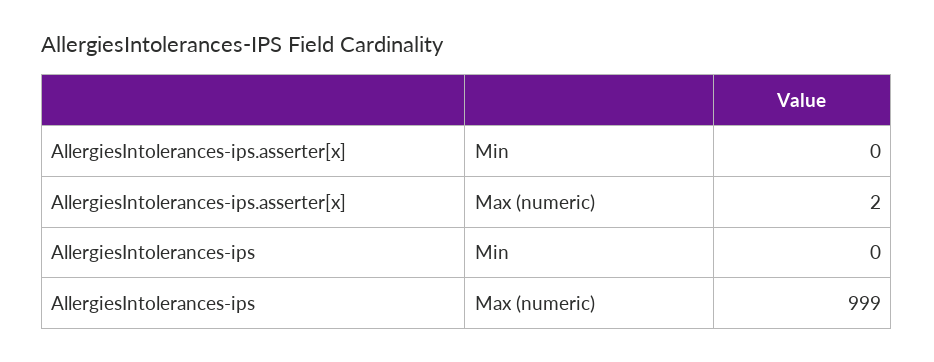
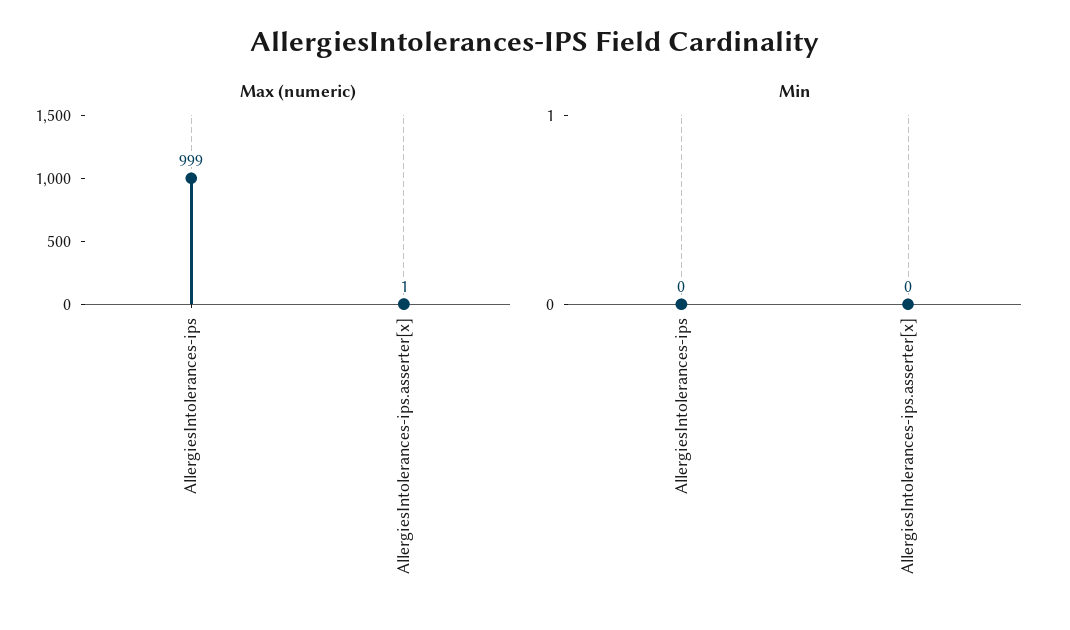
  {
    "Min": {
      "AllergiesIntolerances-ips.asserter[x]": 0,
      "AllergiesIntolerances-ips": 0
    },
    "Max (numeric)": {
-     "AllergiesIntolerances-ips.asserter[x]": 2,
+     "AllergiesIntolerances-ips.asserter[x]": 1,
      "AllergiesIntolerances-ips": 999
    }
  }

